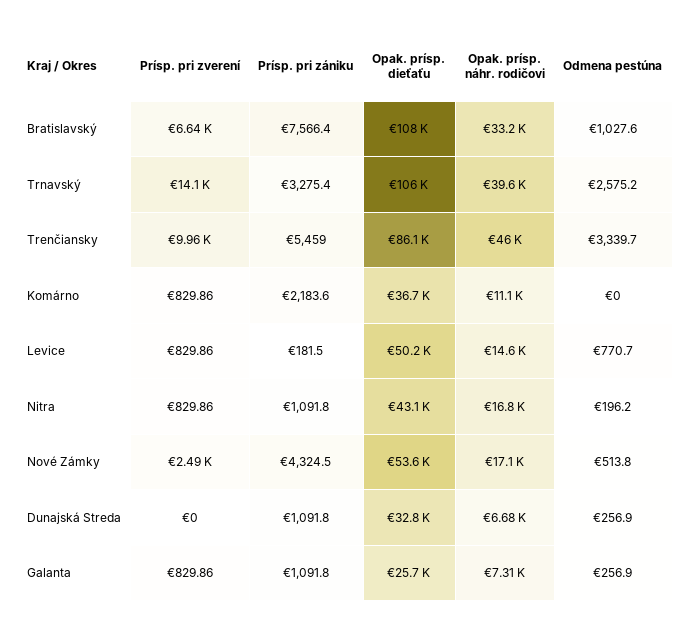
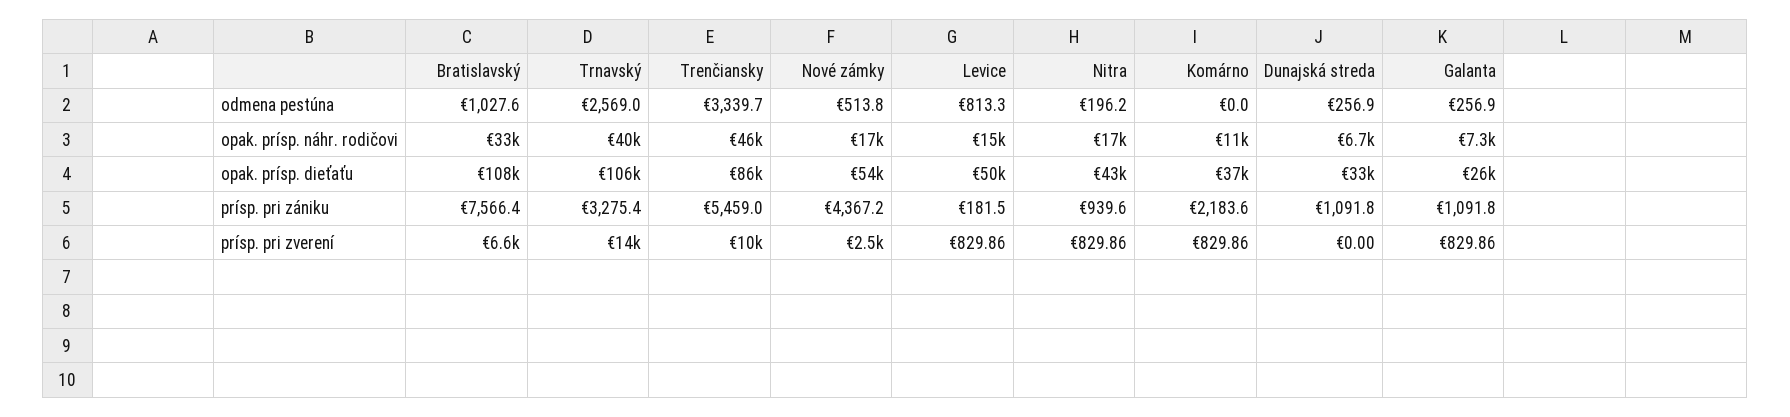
  {
    "Prísp. pri zverení": {
      "Bratislavský": 6640,
      "Trnavský": 14100,
      "Trenčiansky": 9960,
      "Komárno": 829.86,
      "Levice": 829.86,
      "Nitra": 829.86,
      "Nové Zámky": 2490,
      "Dunajská Streda": 0,
      "Galanta": 829.86
    },
    "Prísp. pri zániku": {
      "Bratislavský": 7566.4,
      "Trnavský": 3275.4,
      "Trenčiansky": 5459,
      "Komárno": 2183.6,
      "Levice": 181.5,
-     "Nitra": 1091.8,
+     "Nitra": 939.6,
-     "Nové Zámky": 4324.5,
+     "Nové Zámky": 4367.2,
      "Dunajská Streda": 1091.8,
      "Galanta": 1091.8
    },
    "Opak. prísp. dieťaťu": {
      "Bratislavský": 108000,
      "Trnavský": 106000,
      "Trenčiansky": 86100,
      "Komárno": 36700,
      "Levice": 50200,
      "Nitra": 43100,
      "Nové Zámky": 53600,
      "Dunajská Streda": 32800,
      "Galanta": 25700
    },
    "Opak. prísp. náhr. rodičovi": {
      "Bratislavský": 33200,
      "Trnavský": 39600,
      "Trenčiansky": 46000,
      "Komárno": 11100,
      "Levice": 14600,
      "Nitra": 16800,
      "Nové Zámky": 17100,
      "Dunajská Streda": 6680,
      "Galanta": 7310
    },
    "Odmena pestúna": {
      "Bratislavský": 1027.6,
-     "Trnavský": 2575.2,
+     "Trnavský": 2569,
      "Trenčiansky": 3339.7,
      "Komárno": 0,
-     "Levice": 770.7,
+     "Levice": 813.3,
      "Nitra": 196.2,
      "Nové Zámky": 513.8,
      "Dunajská Streda": 256.9,
      "Galanta": 256.9
    }
  }

